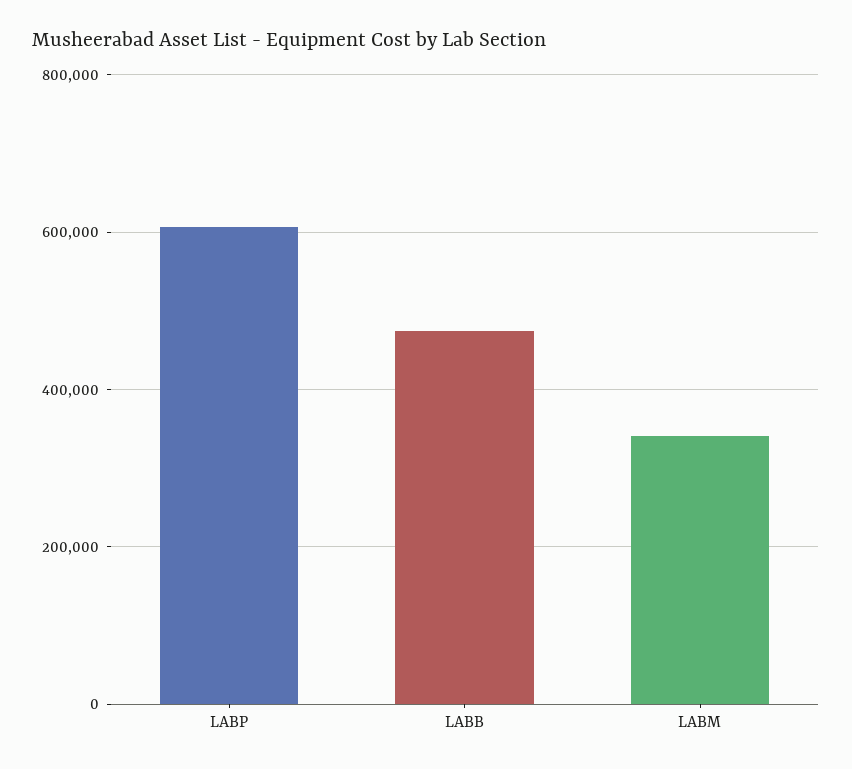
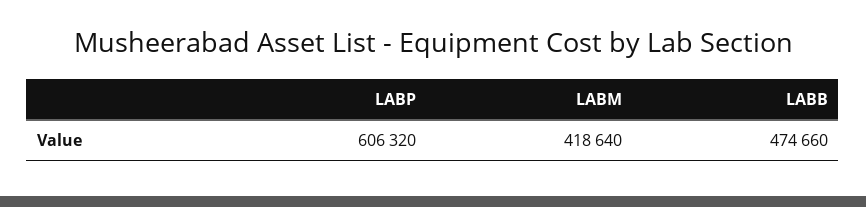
  {
    "LABP": 606320,
    "LABB": 474660,
-   "LABM": 340000
+   "LABM": 418640
  }

